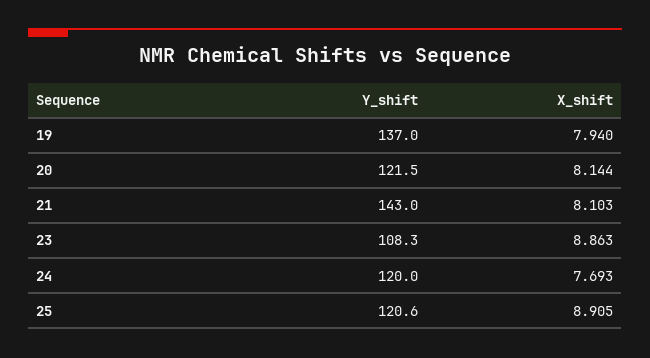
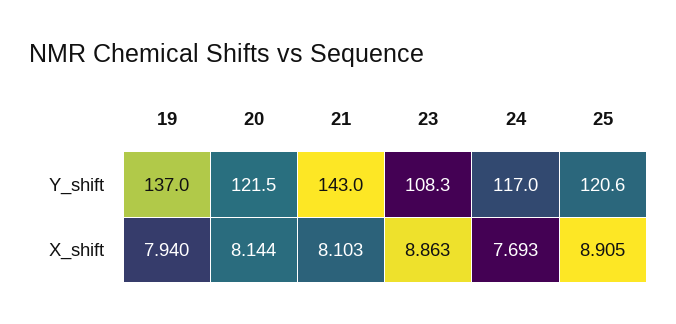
  {
    "Y_shift": {
      "19": 137,
      "20": 121.5,
      "21": 143,
      "23": 108.3,
-     "24": 120,
+     "24": 117,
      "25": 120.6
    },
    "X_shift": {
      "19": 7.94,
      "20": 8.144,
      "21": 8.103,
      "23": 8.863,
      "24": 7.693,
      "25": 8.905
    }
  }

